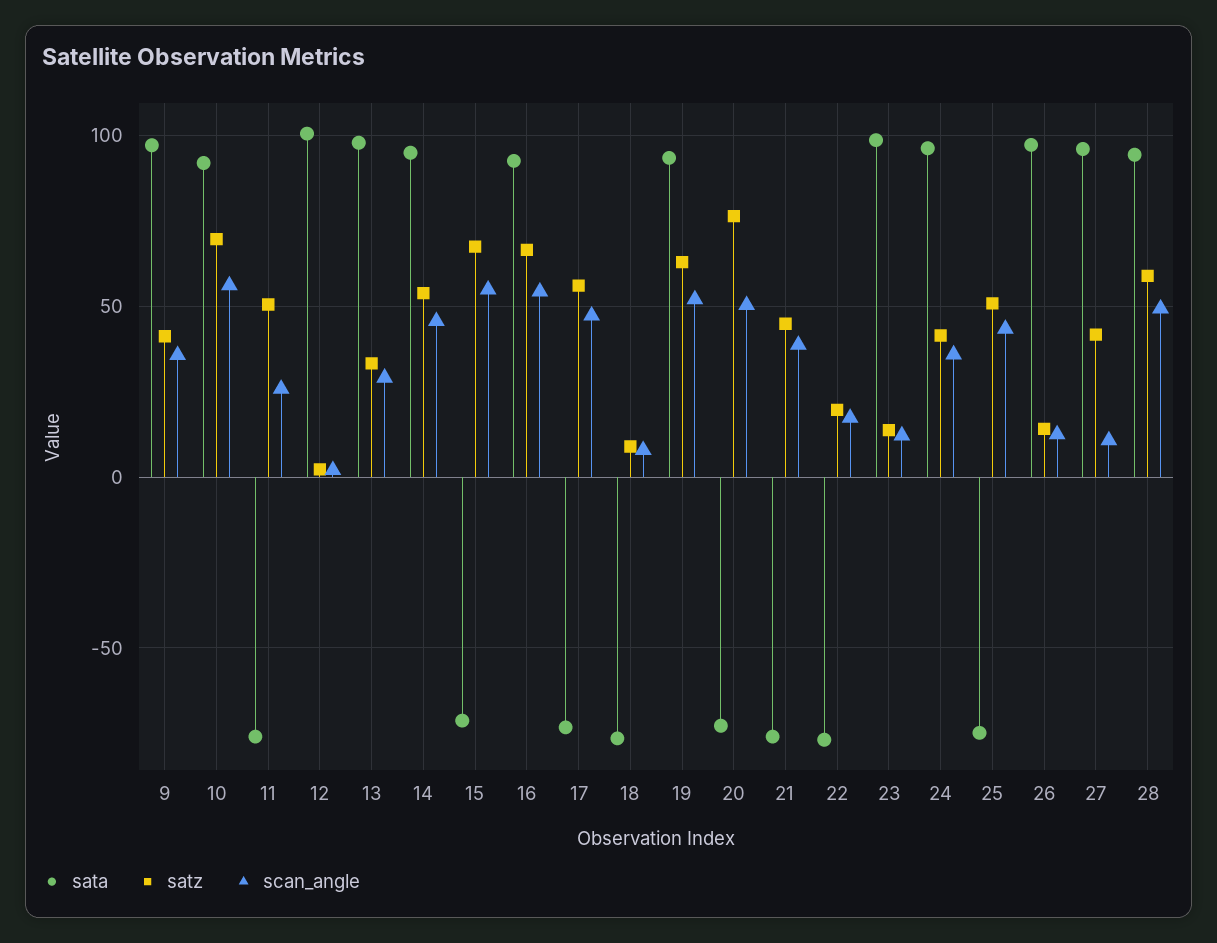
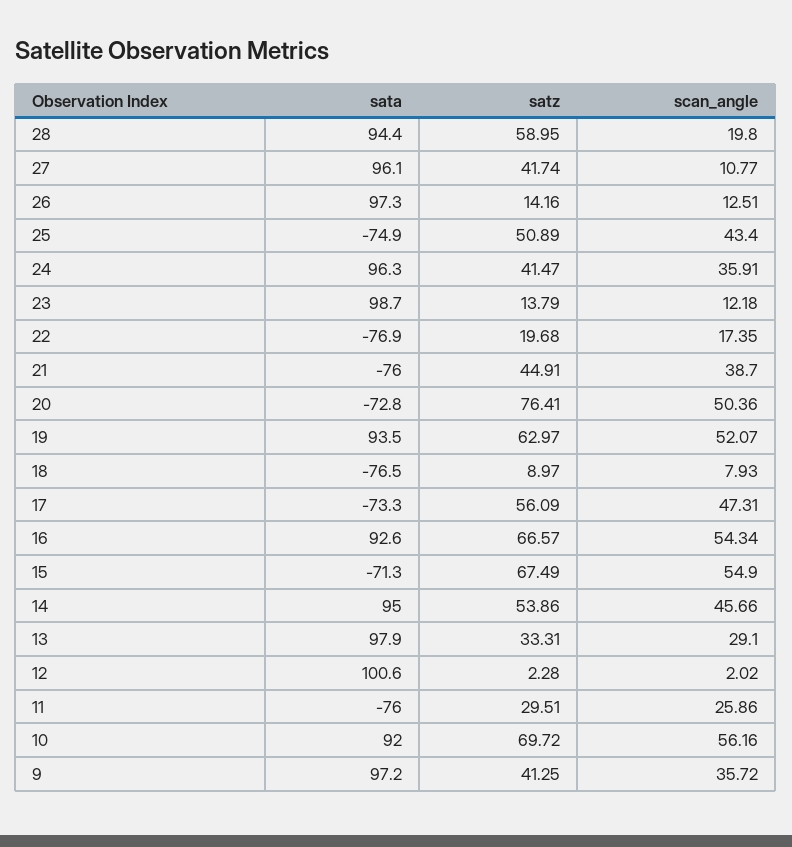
  {
    "sata": {
      "9": 97.2,
      "10": 92,
      "11": -76,
      "12": 100.6,
      "13": 97.9,
      "14": 95,
      "15": -71.3,
      "16": 92.6,
      "17": -73.3,
      "18": -76.5,
      "19": 93.5,
      "20": -72.8,
      "21": -76,
      "22": -76.9,
      "23": 98.7,
      "24": 96.3,
      "25": -74.9,
      "26": 97.3,
      "27": 96.1,
      "28": 94.4
    },
    "satz": {
      "9": 41.25,
      "10": 69.72,
-     "11": 50,
+     "11": 29.51,
      "12": 2.28,
      "13": 33.31,
      "14": 53.86,
      "15": 67.49,
      "16": 66.57,
      "17": 56.09,
      "18": 8.97,
      "19": 62.97,
      "20": 76.41,
      "21": 44.91,
      "22": 19.68,
      "23": 13.79,
      "24": 41.47,
      "25": 50.89,
      "26": 14.16,
      "27": 41.74,
      "28": 58.95
    },
    "scan_angle": {
      "9": 35.72,
      "10": 56.16,
      "11": 25.86,
      "12": 2.02,
      "13": 29.1,
      "14": 45.66,
      "15": 54.9,
      "16": 54.34,
      "17": 47.31,
      "18": 7.93,
      "19": 52.07,
      "20": 50.36,
      "21": 38.7,
      "22": 17.35,
      "23": 12.18,
      "24": 35.91,
      "25": 43.4,
      "26": 12.51,
      "27": 10.77,
-     "28": 50
+     "28": 19.8
    }
  }

